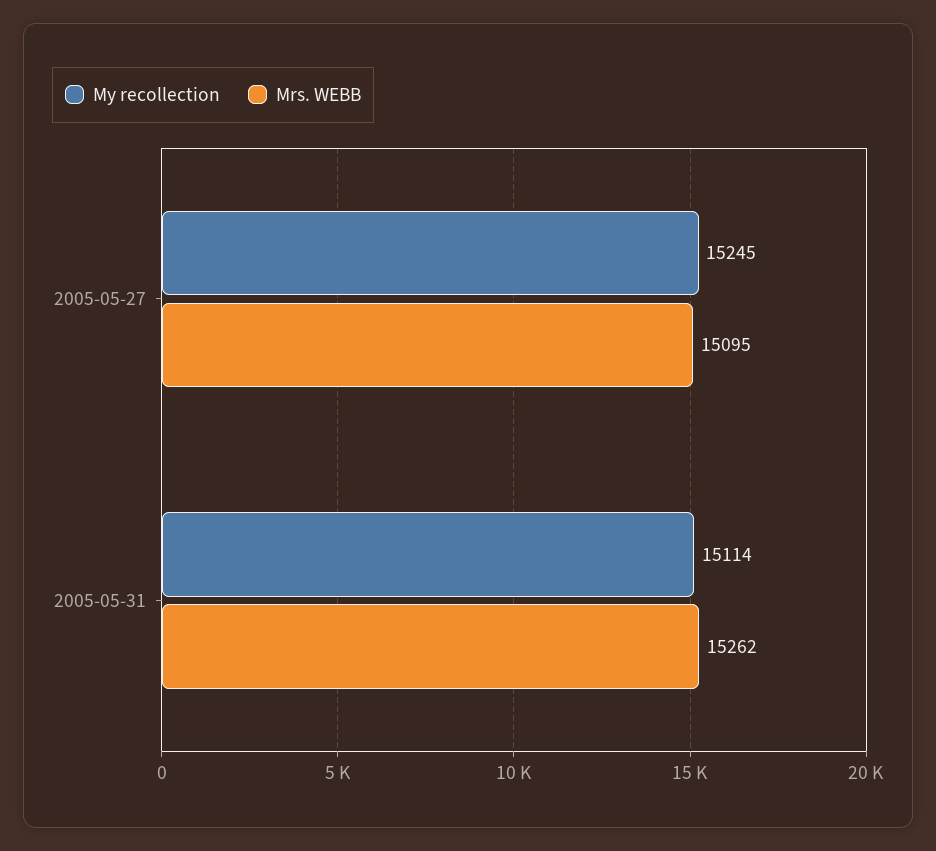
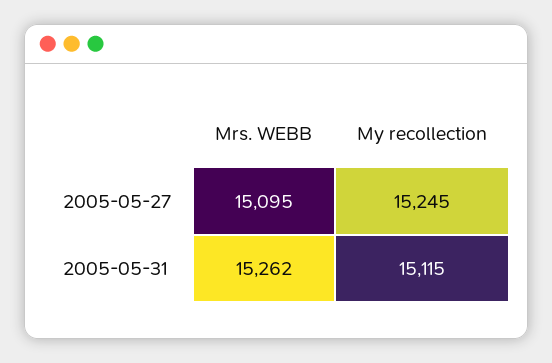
  {
    "My recollection": {
      "2005-05-27": 15245,
-     "2005-05-31": 15114
+     "2005-05-31": 15115
    },
    "Mrs. WEBB": {
      "2005-05-27": 15095,
      "2005-05-31": 15262
    }
  }

